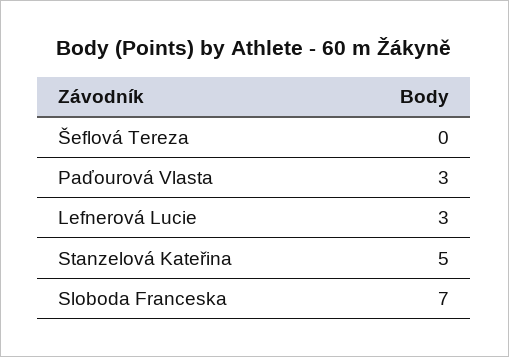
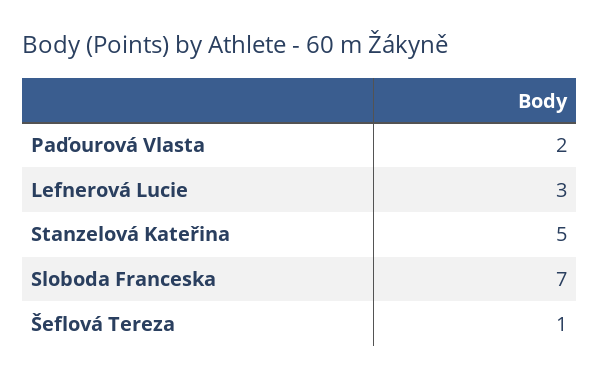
  {
-   "Šeflová Tereza": 0,
+   "Šeflová Tereza": 1,
-   "Paďourová Vlasta": 3,
+   "Paďourová Vlasta": 2,
    "Lefnerová Lucie": 3,
    "Stanzelová Kateřina": 5,
    "Sloboda Franceska": 7
  }

